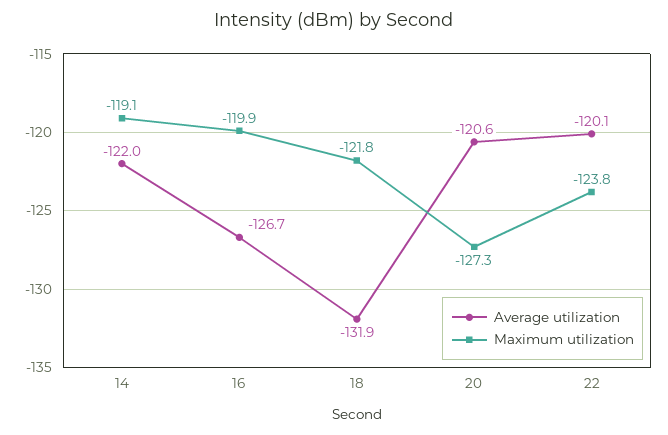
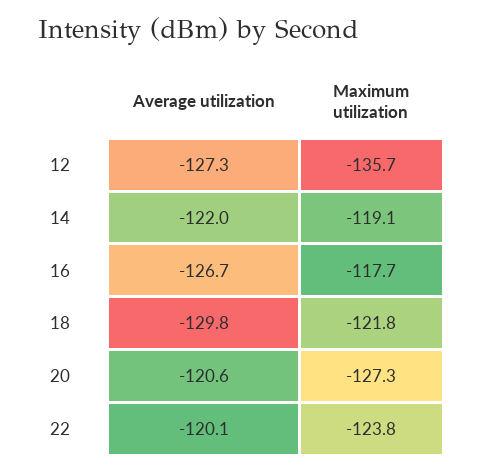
  {
    "Average utilization": {
      "14": -122,
      "16": -126.7,
-     "18": -131.9,
+     "18": -129.8,
      "20": -120.6,
-     "22": -120.1
+     "22": -120.1,
+     "12": -127.3
    },
    "Maximum utilization": {
      "14": -119.1,
-     "16": -119.9,
+     "16": -117.7,
      "18": -121.8,
      "20": -127.3,
-     "22": -123.8
+     "22": -123.8,
+     "12": -135.7
    }
  }

